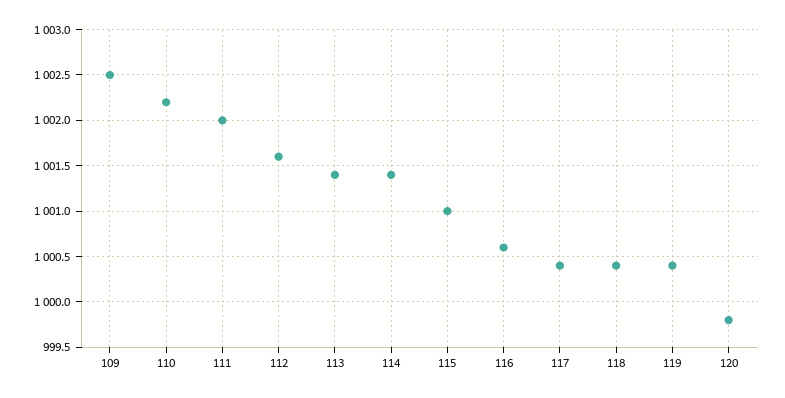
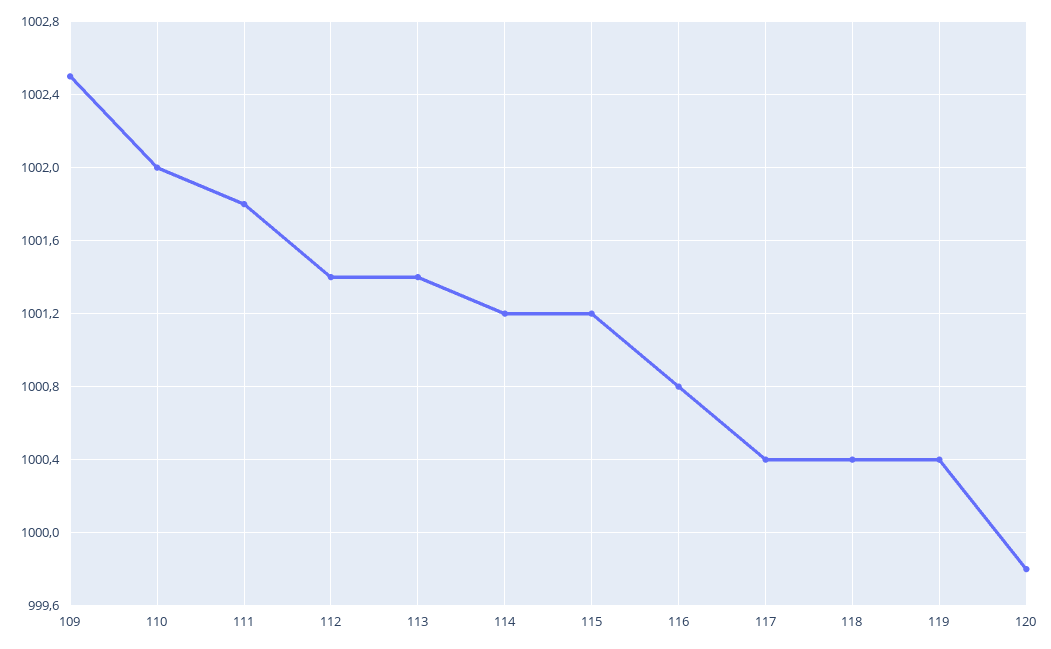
  {
    "109": 1002.5,
-   "110": 1002.2,
+   "110": 1002,
-   "111": 1002,
+   "111": 1001.8,
-   "112": 1001.6,
+   "112": 1001.4,
    "113": 1001.4,
-   "114": 1001.4,
+   "114": 1001.2,
-   "115": 1001,
+   "115": 1001.2,
-   "116": 1000.6,
+   "116": 1000.8,
    "117": 1000.4,
    "118": 1000.4,
    "119": 1000.4,
    "120": 999.8
  }

